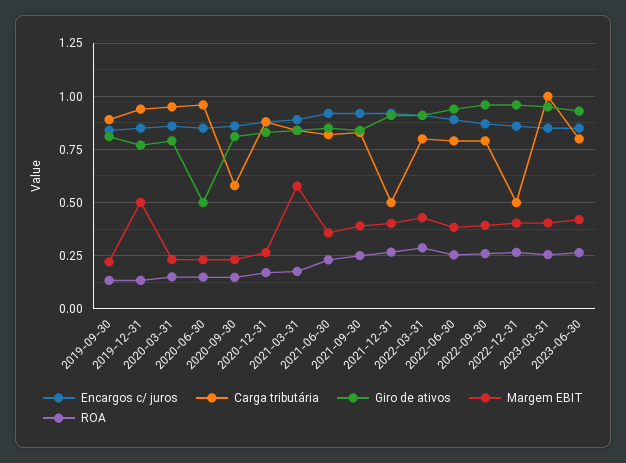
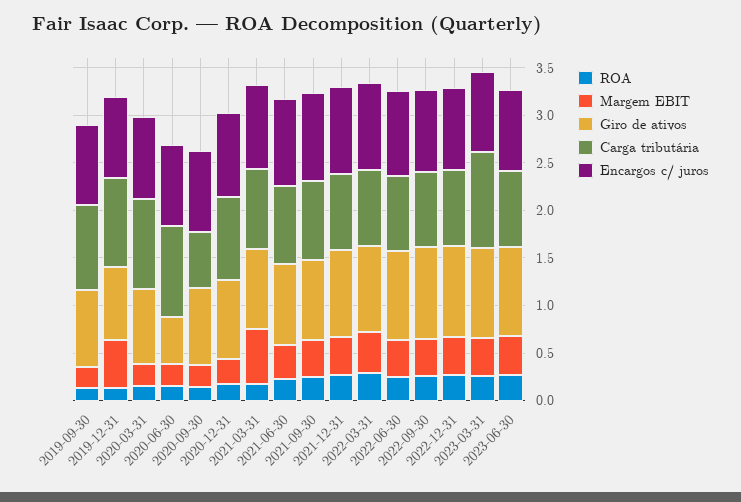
  {
    "Encargos c/ juros": {
      "2019-09-30": 0.85,
      "2019-12-31": 0.85,
      "2020-03-31": 0.85,
      "2020-06-30": 0.85,
      "2020-09-30": 0.85,
      "2020-12-31": 0.9,
      "2021-03-31": 0.9,
      "2021-06-30": 0.9,
      "2021-09-30": 0.9,
      "2021-12-31": 0.9,
      "2022-03-31": 0.9,
      "2022-06-30": 0.9,
      "2022-09-30": 0.85,
      "2022-12-31": 0.85,
      "2023-03-31": 0.85,
      "2023-06-30": 0.85
    },
    "Carga tributária": {
      "2019-09-30": 0.9,
      "2019-12-31": 0.95,
      "2020-03-31": 0.95,
      "2020-06-30": 0.95,
      "2020-09-30": 0.6,
      "2020-12-31": 0.9,
      "2021-03-31": 0.85,
      "2021-06-30": 0.8,
      "2021-09-30": 0.85,
-     "2021-12-31": 0.5,
+     "2021-12-31": 0.8,
      "2022-03-31": 0.8,
      "2022-06-30": 0.8,
      "2022-09-30": 0.8,
-     "2022-12-31": 0.5,
+     "2022-12-31": 0.8,
      "2023-03-31": 1,
      "2023-06-30": 0.8
    },
    "Giro de ativos": {
      "2019-09-30": 0.8,
      "2019-12-31": 0.75,
      "2020-03-31": 0.8,
      "2020-06-30": 0.5,
      "2020-09-30": 0.8,
      "2020-12-31": 0.85,
      "2021-03-31": 0.85,
      "2021-06-30": 0.85,
      "2021-09-30": 0.85,
      "2021-12-31": 0.9,
      "2022-03-31": 0.9,
      "2022-06-30": 0.95,
      "2022-09-30": 0.95,
      "2022-12-31": 0.95,
      "2023-03-31": 0.95,
      "2023-06-30": 0.95
    },
    "Margem EBIT": {
      "2019-09-30": 0.2,
      "2019-12-31": 0.5,
      "2020-03-31": 0.25,
      "2020-06-30": 0.25,
      "2020-09-30": 0.25,
      "2020-12-31": 0.25,
      "2021-03-31": 0.6,
      "2021-06-30": 0.35,
      "2021-09-30": 0.4,
      "2021-12-31": 0.4,
      "2022-03-31": 0.45,
      "2022-06-30": 0.4,
      "2022-09-30": 0.4,
      "2022-12-31": 0.4,
      "2023-03-31": 0.4,
      "2023-06-30": 0.4
    },
    "ROA": {
      "2019-09-30": 0.15,
      "2019-12-31": 0.15,
      "2020-03-31": 0.15,
      "2020-06-30": 0.15,
      "2020-09-30": 0.15,
      "2020-12-31": 0.15,
      "2021-03-31": 0.2,
      "2021-06-30": 0.25,
      "2021-09-30": 0.25,
      "2021-12-31": 0.25,
      "2022-03-31": 0.3,
      "2022-06-30": 0.25,
      "2022-09-30": 0.25,
      "2022-12-31": 0.25,
      "2023-03-31": 0.25,
      "2023-06-30": 0.25
    }
  }

